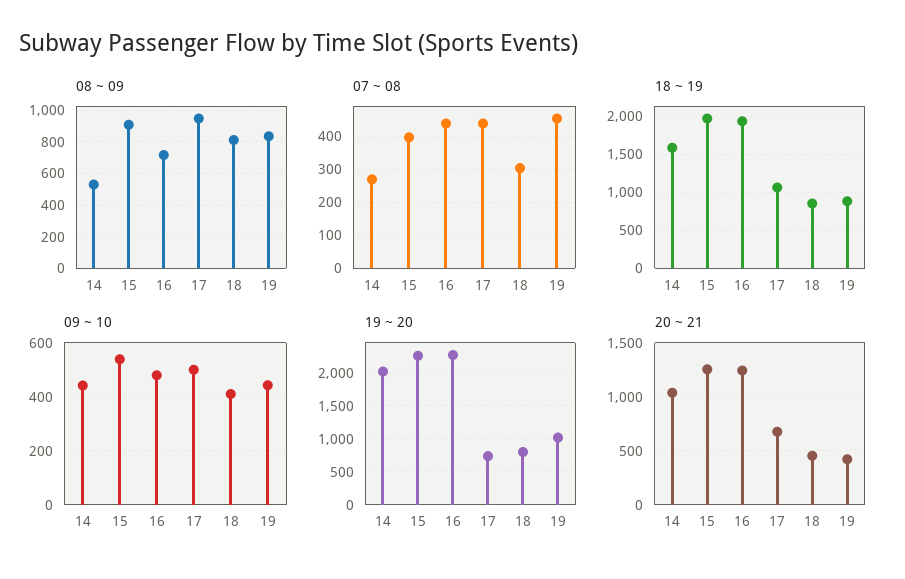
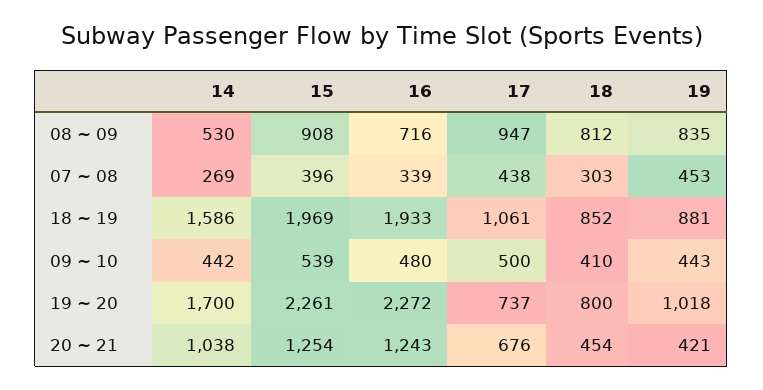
  {
    "08 ~ 09": {
      "14": 530,
      "15": 908,
      "16": 716,
      "17": 947,
      "18": 812,
      "19": 835
    },
    "07 ~ 08": {
      "14": 269,
      "15": 396,
-     "16": 440,
+     "16": 339,
      "17": 438,
      "18": 303,
      "19": 453
    },
    "18 ~ 19": {
      "14": 1586,
      "15": 1969,
      "16": 1933,
      "17": 1061,
      "18": 852,
      "19": 881
    },
    "09 ~ 10": {
      "14": 442,
      "15": 539,
      "16": 480,
      "17": 500,
      "18": 410,
      "19": 443
    },
    "19 ~ 20": {
-     "14": 2000,
+     "14": 1700,
      "15": 2261,
      "16": 2272,
      "17": 737,
      "18": 800,
      "19": 1018
    },
    "20 ~ 21": {
      "14": 1038,
      "15": 1254,
      "16": 1243,
      "17": 676,
      "18": 454,
      "19": 421
    }
  }

